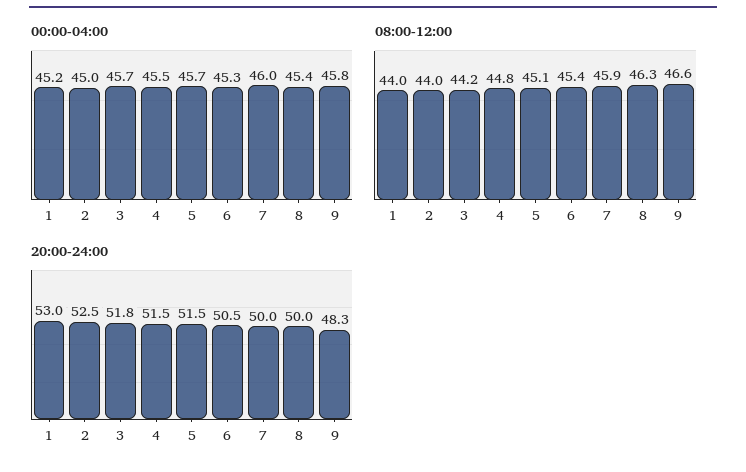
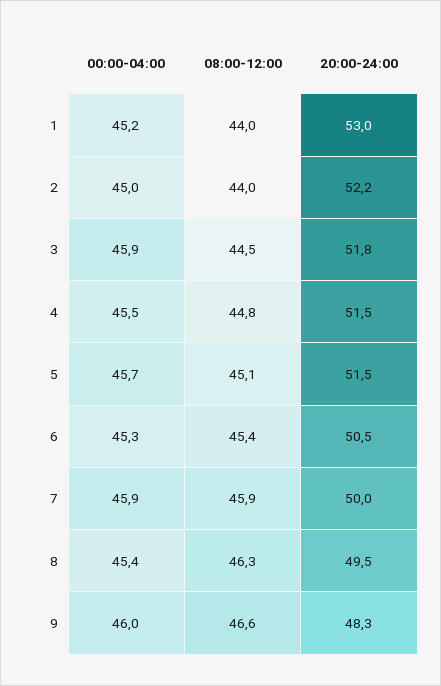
  {
    "00:00-04:00": {
      "1": 45.2,
      "2": 45,
-     "3": 45.7,
+     "3": 45.9,
      "4": 45.5,
      "5": 45.7,
      "6": 45.3,
-     "7": 46,
+     "7": 45.9,
      "8": 45.4,
-     "9": 45.8
+     "9": 46
    },
    "08:00-12:00": {
      "1": 44,
      "2": 44,
-     "3": 44.2,
+     "3": 44.5,
      "4": 44.8,
      "5": 45.1,
      "6": 45.4,
      "7": 45.9,
      "8": 46.3,
      "9": 46.6
    },
    "20:00-24:00": {
      "1": 53,
-     "2": 52.5,
+     "2": 52.2,
      "3": 51.8,
      "4": 51.5,
      "5": 51.5,
      "6": 50.5,
      "7": 50,
-     "8": 50,
+     "8": 49.5,
      "9": 48.3
    }
  }

